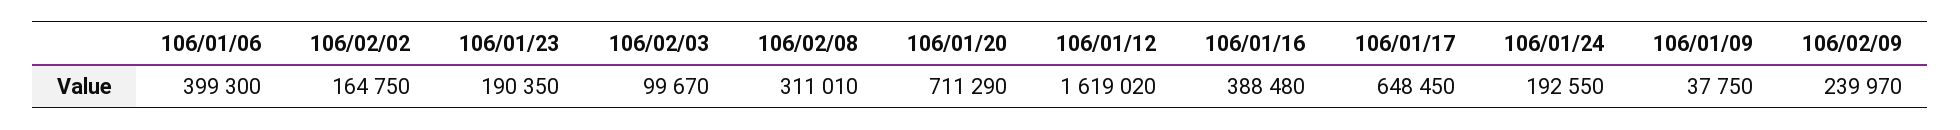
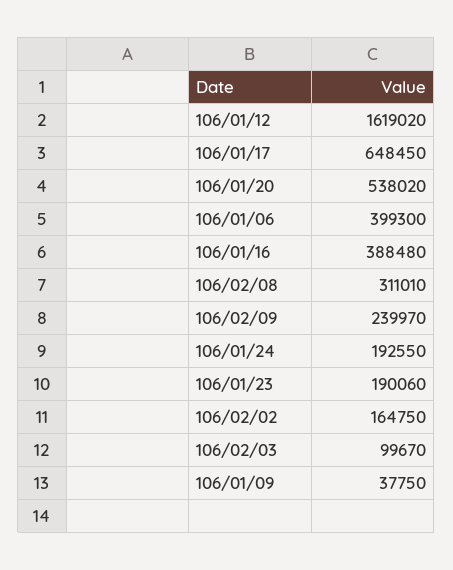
  {
    "106/01/06": 399300,
    "106/02/02": 164750,
-   "106/01/23": 190350,
+   "106/01/23": 190060,
    "106/02/03": 99670,
    "106/02/08": 311010,
-   "106/01/20": 711290,
+   "106/01/20": 538020,
    "106/01/12": 1619020,
    "106/01/16": 388480,
    "106/01/17": 648450,
    "106/01/24": 192550,
    "106/01/09": 37750,
    "106/02/09": 239970
  }

